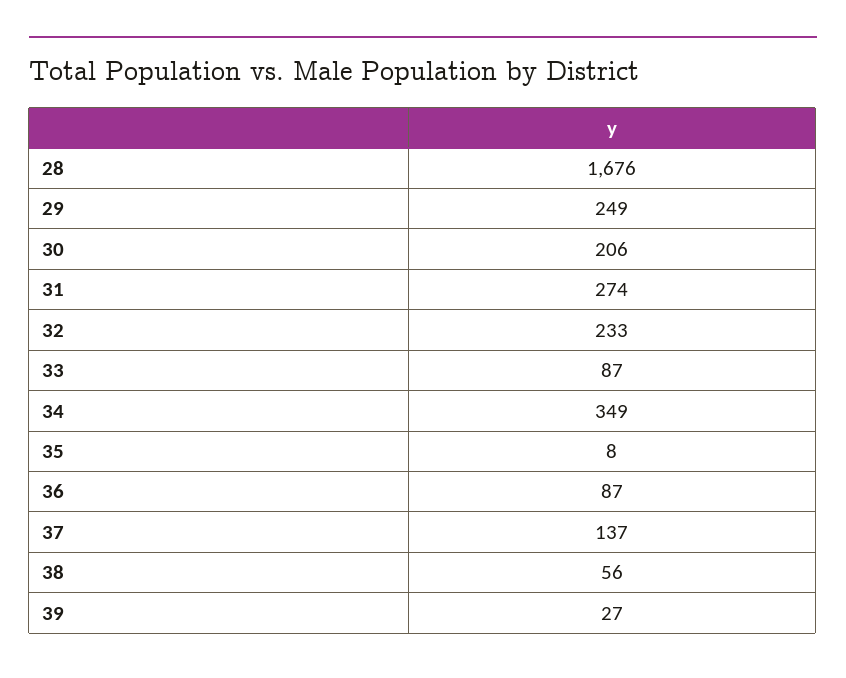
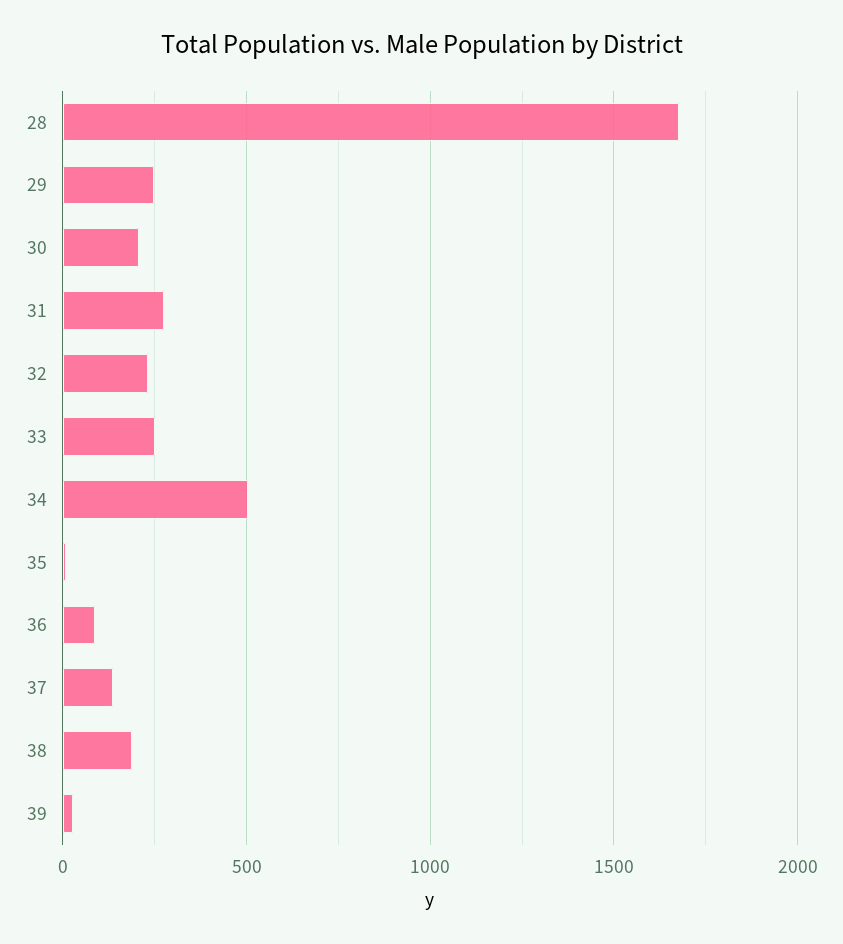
  {
    "28": 1676,
    "29": 249,
    "30": 206,
    "31": 274,
    "32": 233,
-   "33": 87,
+   "33": 250,
-   "34": 349,
+   "34": 500,
    "35": 8,
    "36": 87,
    "37": 137,
-   "38": 56,
+   "38": 200,
    "39": 27
  }

